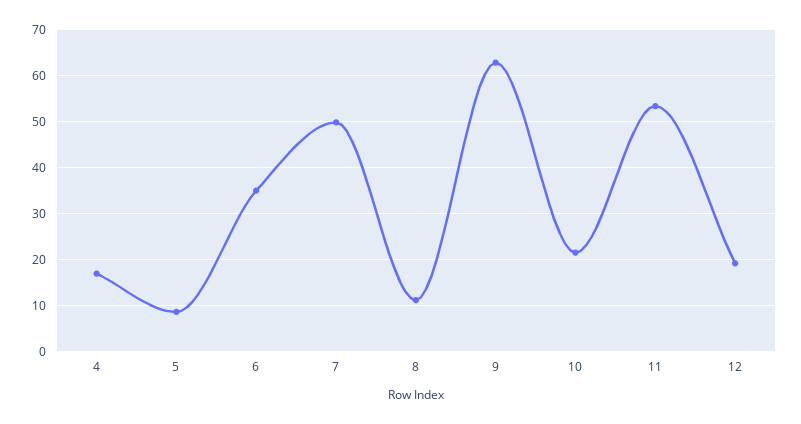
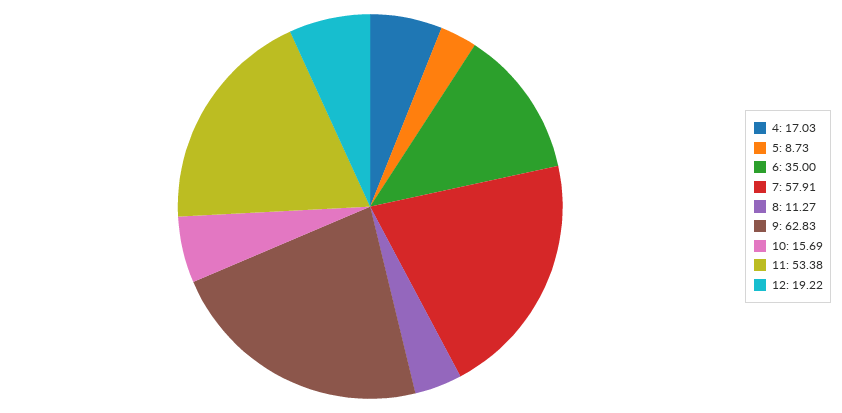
  {
    "4": 17.03,
    "5": 8.73,
    "6": 35,
-   "7": 50,
+   "7": 57.91,
    "8": 11.27,
    "9": 62.83,
-   "10": 22,
+   "10": 15.69,
    "11": 53.38,
    "12": 19.22
  }

